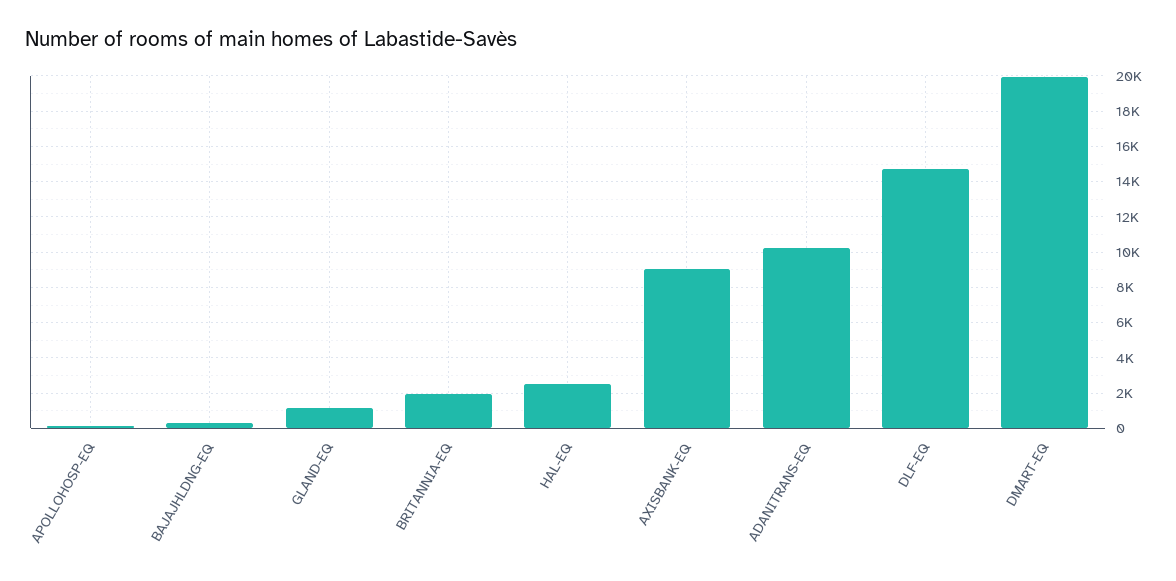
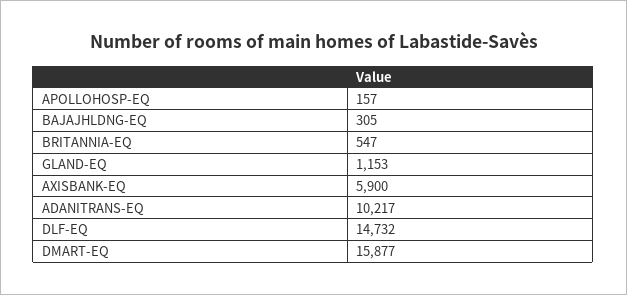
  {
    "APOLLOHOSP-EQ": 157,
    "BAJAJHLDNG-EQ": 305,
    "GLAND-EQ": 1153,
-   "BRITANNIA-EQ": 2000,
+   "BRITANNIA-EQ": 547,
-   "HAL-EQ": 2500,
-   "AXISBANK-EQ": 9000,
+   "AXISBANK-EQ": 5900,
    "ADANITRANS-EQ": 10217,
    "DLF-EQ": 14732,
-   "DMART-EQ": 20000
+   "DMART-EQ": 15877
  }

